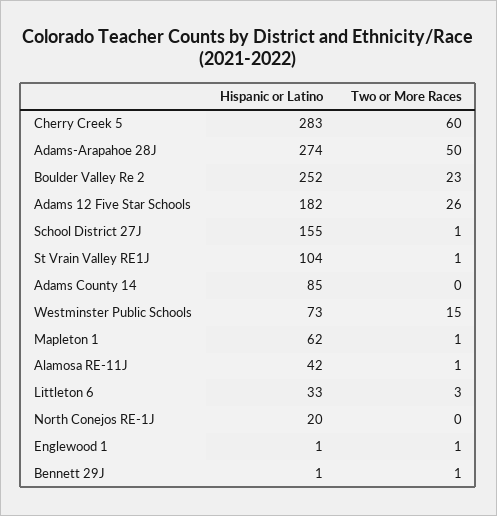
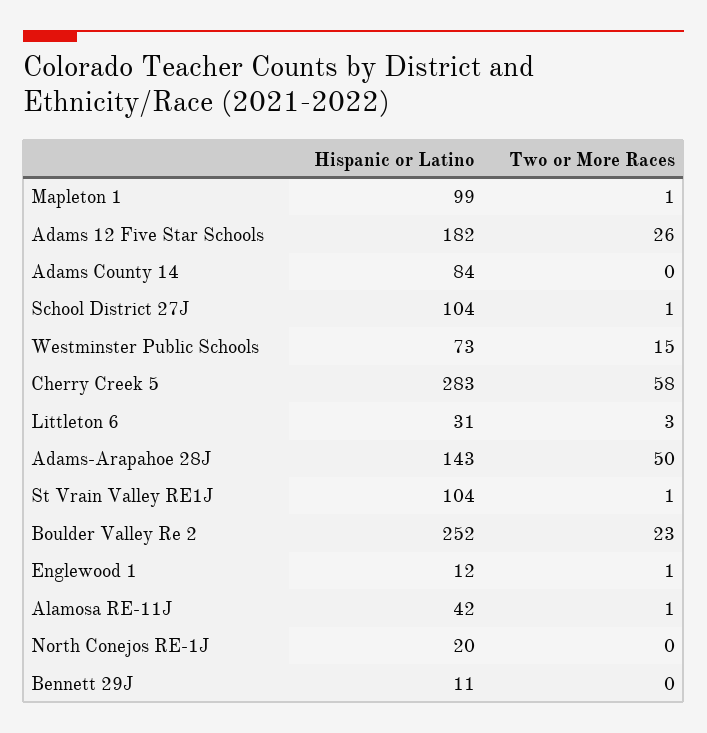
  {
    "Hispanic or Latino": {
      "Cherry Creek 5": 283,
-     "Adams-Arapahoe 28J": 274,
+     "Adams-Arapahoe 28J": 143,
      "Boulder Valley Re 2": 252,
      "Adams 12 Five Star Schools": 182,
-     "School District 27J": 155,
+     "School District 27J": 104,
      "St Vrain Valley RE1J": 104,
-     "Adams County 14": 85,
+     "Adams County 14": 84,
      "Westminster Public Schools": 73,
-     "Mapleton 1": 62,
+     "Mapleton 1": 99,
      "Alamosa RE-11J": 42,
-     "Littleton 6": 33,
+     "Littleton 6": 31,
      "North Conejos RE-1J": 20,
-     "Englewood 1": 1,
+     "Englewood 1": 12,
-     "Bennett 29J": 1
+     "Bennett 29J": 11
    },
    "Two or More Races": {
-     "Cherry Creek 5": 60,
+     "Cherry Creek 5": 58,
      "Adams-Arapahoe 28J": 50,
      "Boulder Valley Re 2": 23,
      "Adams 12 Five Star Schools": 26,
      "School District 27J": 1,
      "St Vrain Valley RE1J": 1,
      "Adams County 14": 0,
      "Westminster Public Schools": 15,
      "Mapleton 1": 1,
      "Alamosa RE-11J": 1,
      "Littleton 6": 3,
      "North Conejos RE-1J": 0,
      "Englewood 1": 1,
-     "Bennett 29J": 1
+     "Bennett 29J": 0
    }
  }

